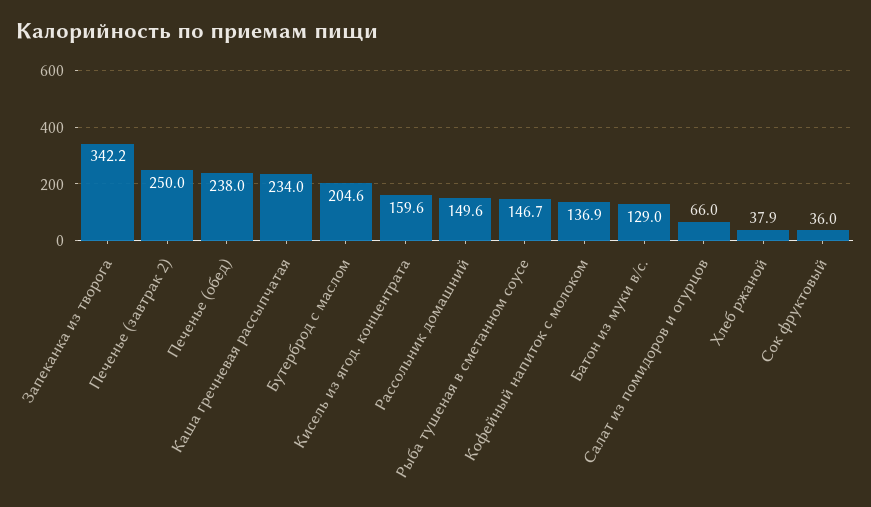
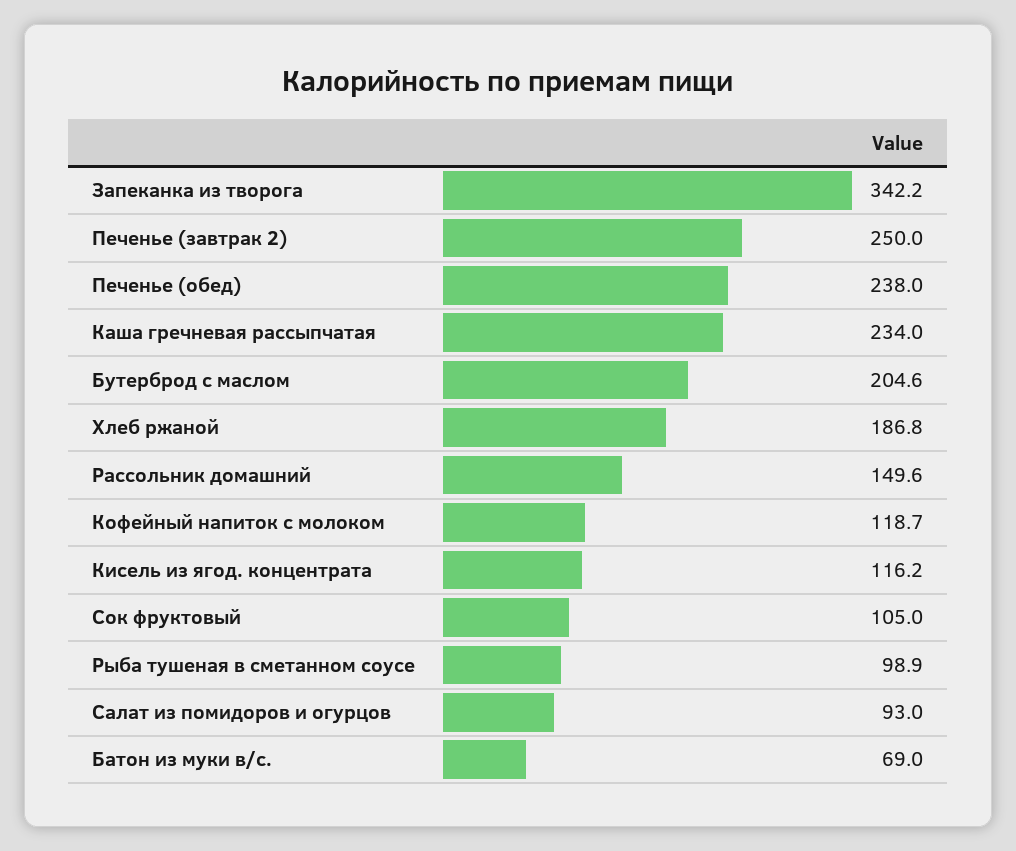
  {
    "Запеканка из творога": 342.2,
    "Печенье (завтрак 2)": 250,
    "Печенье (обед)": 238,
    "Каша гречневая рассыпчатая": 234,
    "Бутерброд с маслом": 204.6,
-   "Кисель из ягод. концентрата": 159.6,
+   "Кисель из ягод. концентрата": 116.2,
    "Рассольник домашний": 149.6,
-   "Рыба тушеная в сметанном соусе": 146.7,
+   "Рыба тушеная в сметанном соусе": 98.9,
-   "Кофейный напиток с молоком": 136.9,
+   "Кофейный напиток с молоком": 118.7,
-   "Батон из муки в/с.": 129,
+   "Батон из муки в/с.": 69,
-   "Салат из помидоров и огурцов": 66,
+   "Салат из помидоров и огурцов": 93,
-   "Хлеб ржаной": 37.9,
+   "Хлеб ржаной": 186.8,
-   "Сок фруктовый": 36
+   "Сок фруктовый": 105
  }

